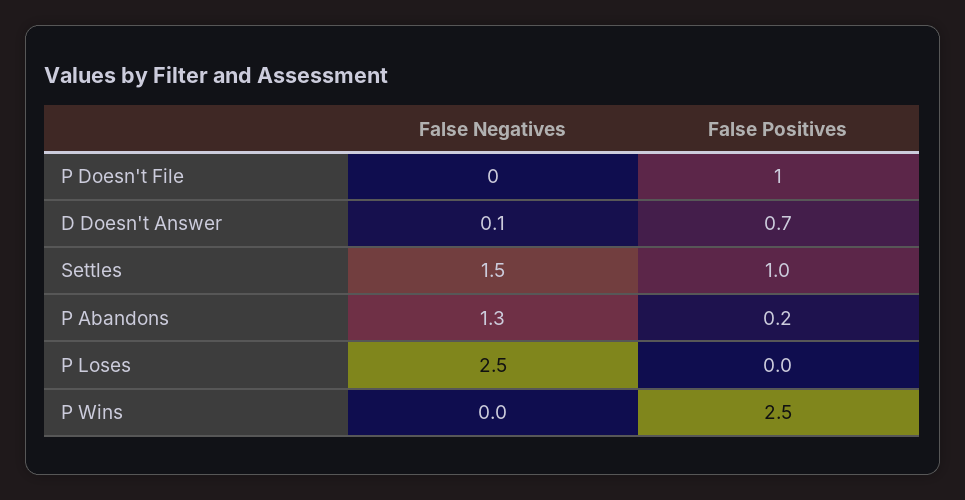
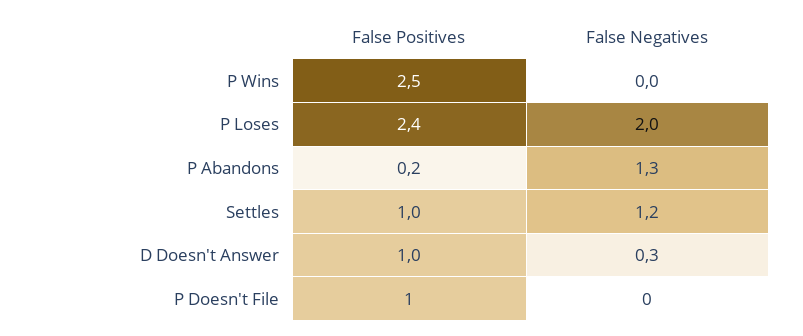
  {
    "False Negatives": {
      "P Doesn't File": 0,
-     "D Doesn't Answer": 0.1,
+     "D Doesn't Answer": 0.3,
-     "Settles": 1.5,
+     "Settles": 1.2,
      "P Abandons": 1.3,
-     "P Loses": 2.5,
+     "P Loses": 2,
      "P Wins": 0
    },
    "False Positives": {
      "P Doesn't File": 1,
-     "D Doesn't Answer": 0.7,
+     "D Doesn't Answer": 1,
      "Settles": 1,
      "P Abandons": 0.2,
-     "P Loses": 0,
+     "P Loses": 2.4,
      "P Wins": 2.5
    }
  }

